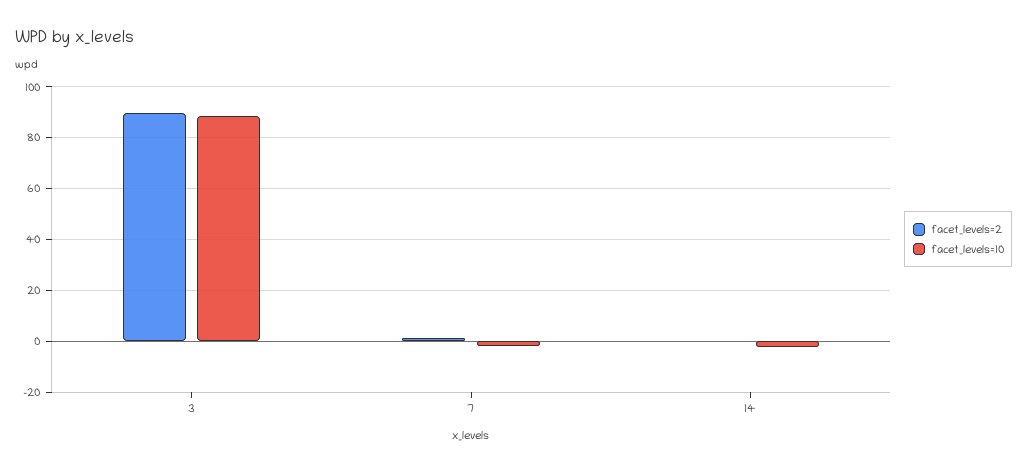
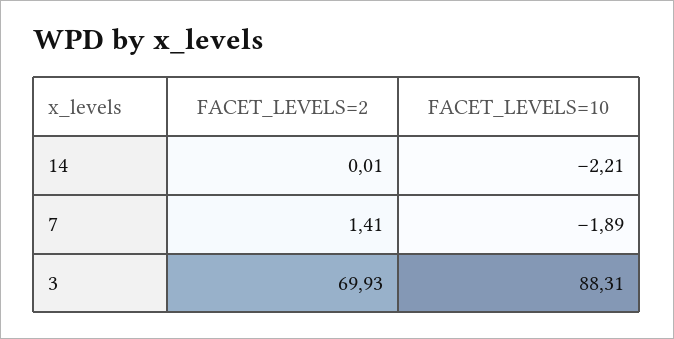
  {
    "facet_levels=2": {
-     "3": 90,
+     "3": 69.93,
      "7": 1.41,
      "14": 0.01
    },
    "facet_levels=10": {
      "3": 88.31,
      "7": -1.89,
      "14": -2.21
    }
  }

